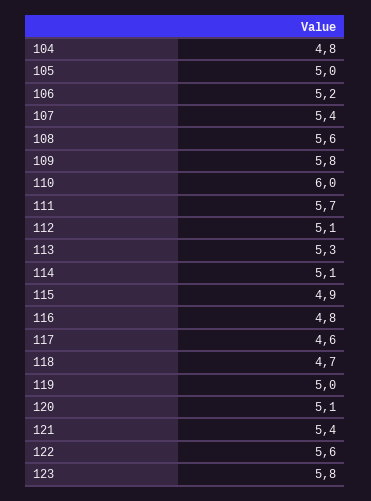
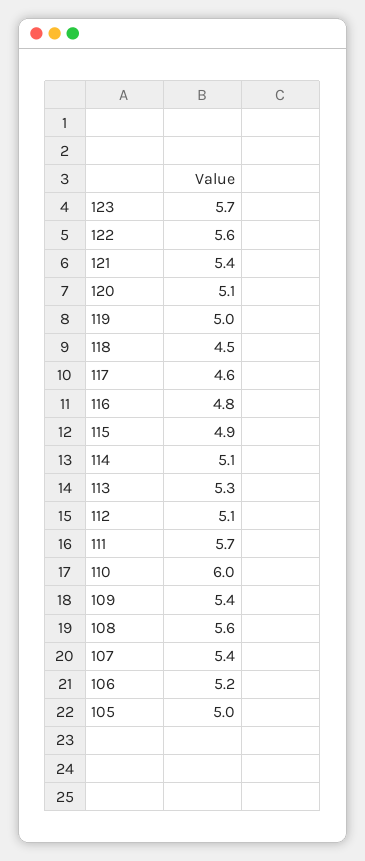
  {
-   "104": 4.8,
    "105": 5,
    "106": 5.2,
    "107": 5.4,
    "108": 5.6,
-   "109": 5.8,
+   "109": 5.4,
    "110": 6,
    "111": 5.7,
    "112": 5.1,
    "113": 5.3,
    "114": 5.1,
    "115": 4.9,
    "116": 4.8,
    "117": 4.6,
-   "118": 4.7,
+   "118": 4.5,
    "119": 5,
    "120": 5.1,
    "121": 5.4,
    "122": 5.6,
-   "123": 5.8
+   "123": 5.7
  }

